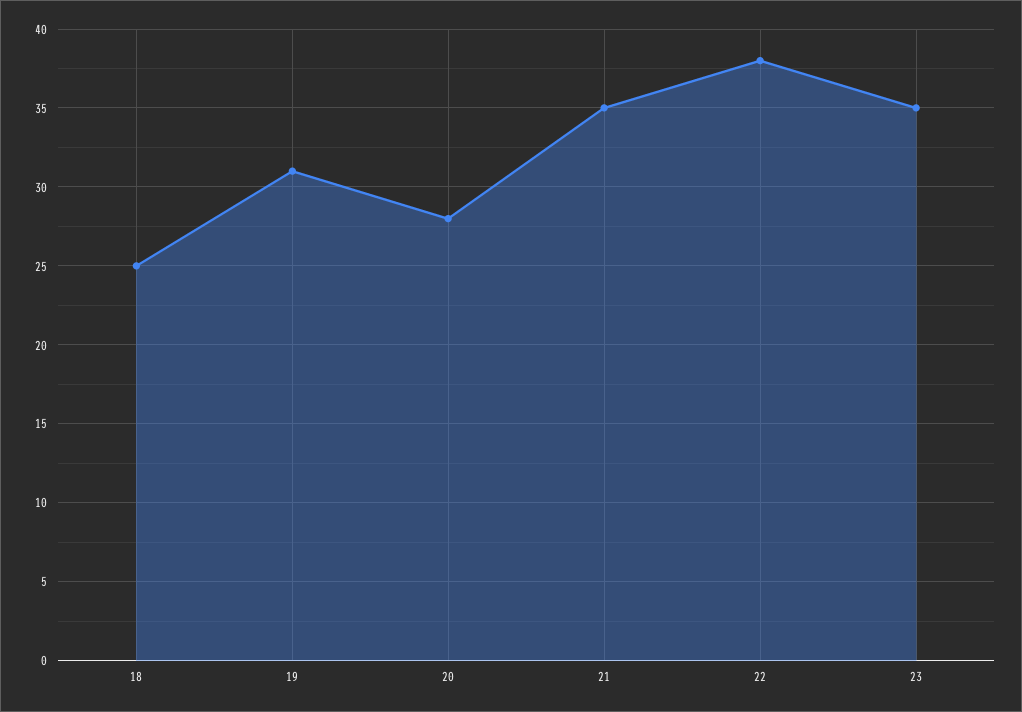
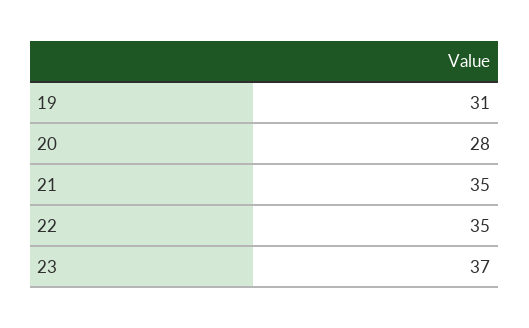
  {
-   "18": 25,
    "19": 31,
    "20": 28,
    "21": 35,
-   "22": 38,
+   "22": 35,
-   "23": 35
+   "23": 37
  }

